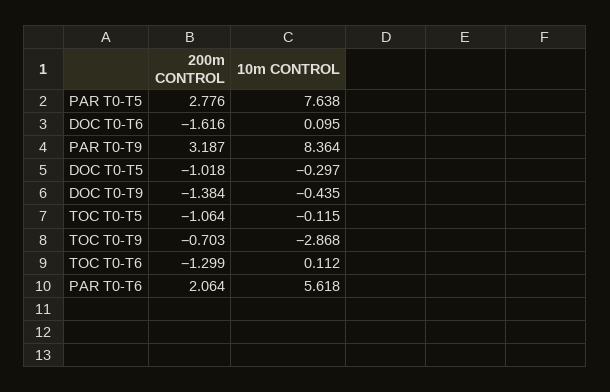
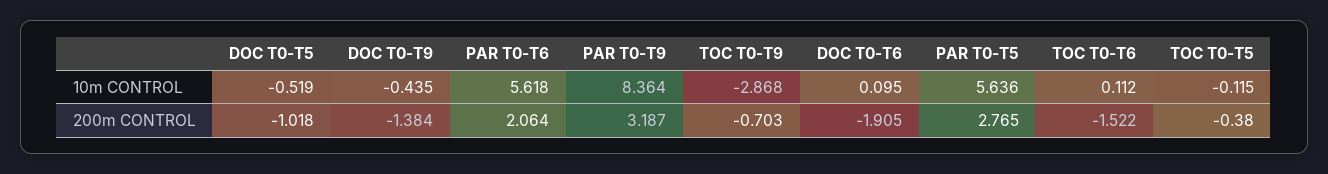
  {
    "200m CONTROL": {
-     "PAR T0-T5": 2.776,
+     "PAR T0-T5": 2.765,
-     "DOC T0-T6": -1.616,
+     "DOC T0-T6": -1.905,
      "PAR T0-T9": 3.187,
      "DOC T0-T5": -1.018,
      "DOC T0-T9": -1.384,
-     "TOC T0-T5": -1.064,
+     "TOC T0-T5": -0.38,
      "TOC T0-T9": -0.703,
-     "TOC T0-T6": -1.299,
+     "TOC T0-T6": -1.522,
      "PAR T0-T6": 2.064
    },
    "10m CONTROL": {
-     "PAR T0-T5": 7.638,
+     "PAR T0-T5": 5.636,
      "DOC T0-T6": 0.095,
      "PAR T0-T9": 8.364,
-     "DOC T0-T5": -0.297,
+     "DOC T0-T5": -0.519,
      "DOC T0-T9": -0.435,
      "TOC T0-T5": -0.115,
      "TOC T0-T9": -2.868,
      "TOC T0-T6": 0.112,
      "PAR T0-T6": 5.618
    }
  }

